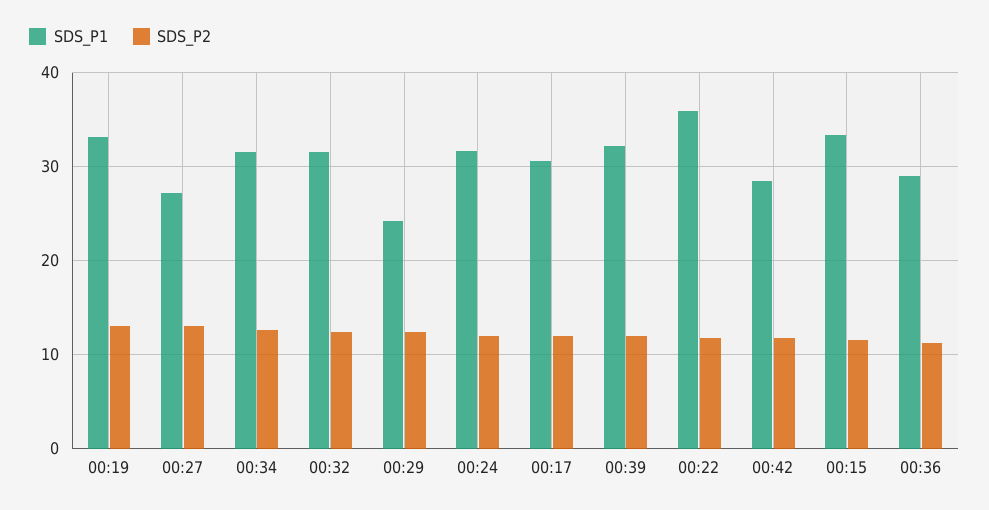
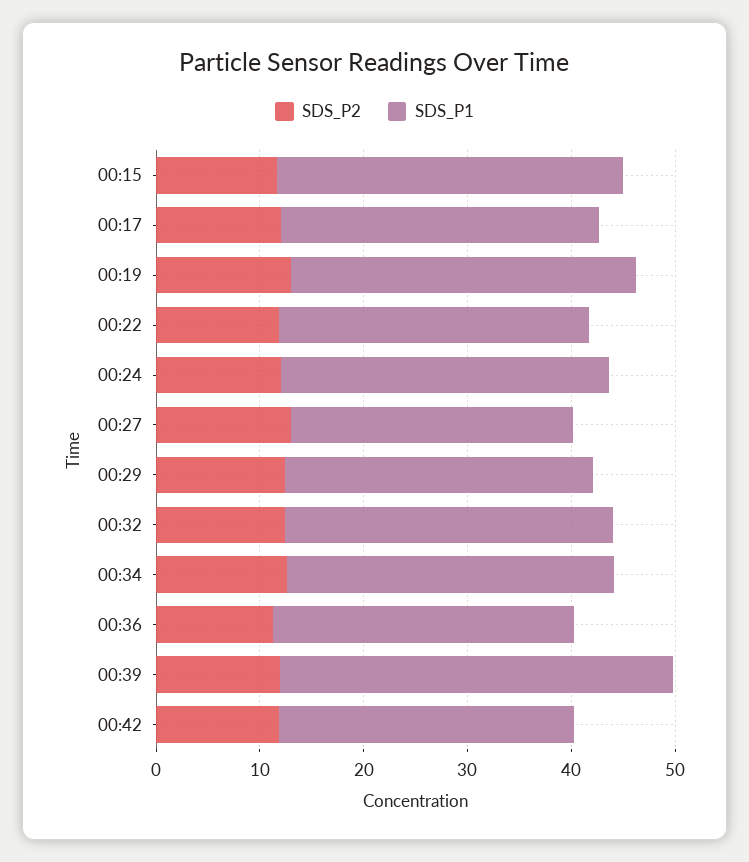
  {
    "SDS_P1": {
      "00:19": 33,
      "00:27": 27,
      "00:34": 32,
      "00:32": 32,
-     "00:29": 24,
+     "00:29": 30,
      "00:24": 32,
      "00:17": 31,
-     "00:39": 32,
+     "00:39": 38,
-     "00:22": 36,
+     "00:22": 30,
      "00:42": 29,
      "00:15": 33,
      "00:36": 29
    },
    "SDS_P2": {
      "00:19": 13,
      "00:27": 13,
      "00:34": 13,
      "00:32": 12,
      "00:29": 12,
      "00:24": 12,
      "00:17": 12,
      "00:39": 12,
      "00:22": 12,
      "00:42": 12,
      "00:15": 12,
      "00:36": 11
    }
  }

